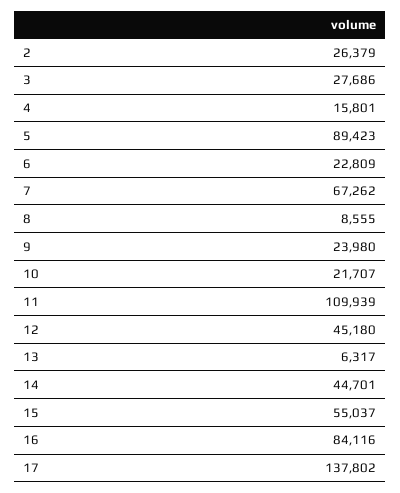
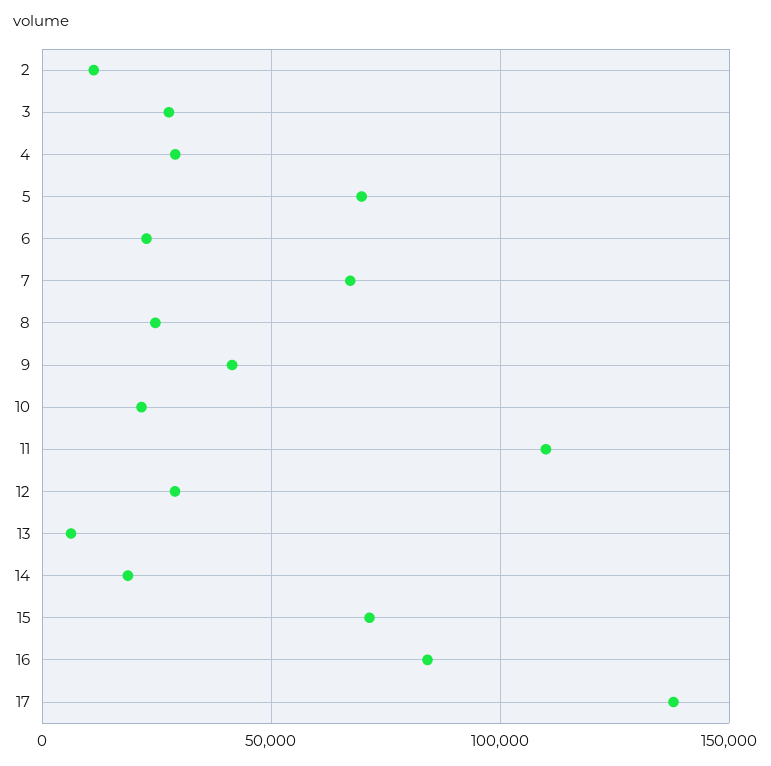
  {
-   "2": 26379,
+   "2": 10000,
    "3": 27686,
-   "4": 15801,
+   "4": 30000,
-   "5": 89423,
+   "5": 70000,
    "6": 22809,
    "7": 67262,
-   "8": 8555,
+   "8": 25000,
-   "9": 23980,
+   "9": 40000,
    "10": 21707,
    "11": 109939,
-   "12": 45180,
+   "12": 30000,
    "13": 6317,
-   "14": 44701,
+   "14": 20000,
-   "15": 55037,
+   "15": 70000,
    "16": 84116,
    "17": 137802
  }

